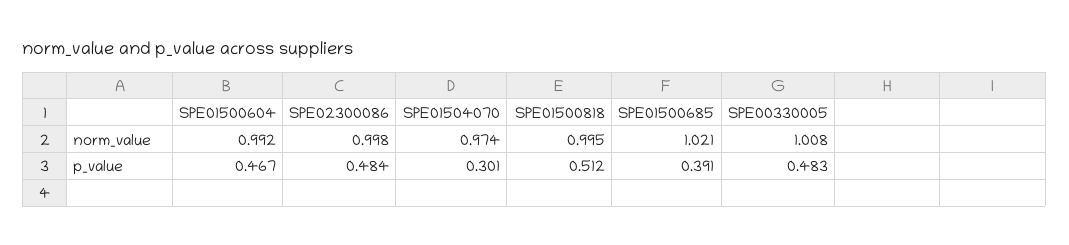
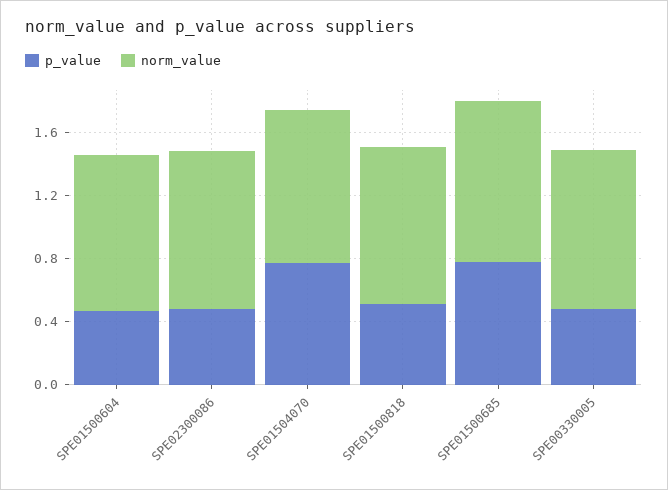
  {
    "norm_value": {
      "SPE01500604": 0.992,
      "SPE02300086": 0.998,
      "SPE01504070": 0.974,
      "SPE01500818": 0.995,
      "SPE01500685": 1.021,
      "SPE00330005": 1.008
    },
    "p_value": {
      "SPE01500604": 0.467,
      "SPE02300086": 0.484,
-     "SPE01504070": 0.301,
+     "SPE01504070": 0.8,
      "SPE01500818": 0.512,
-     "SPE01500685": 0.391,
+     "SPE01500685": 0.8,
      "SPE00330005": 0.483
    }
  }

